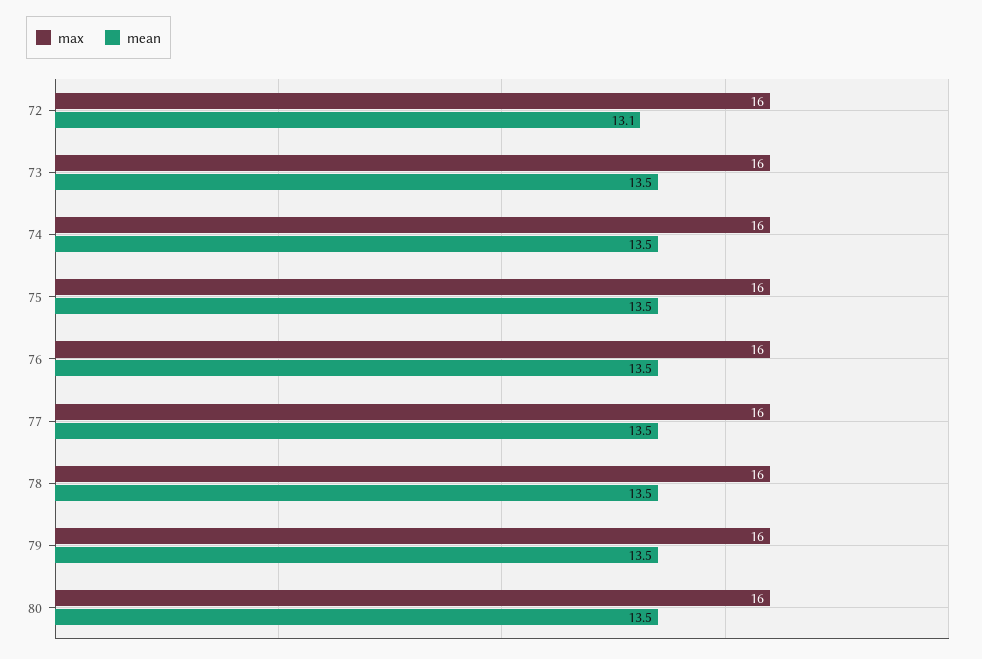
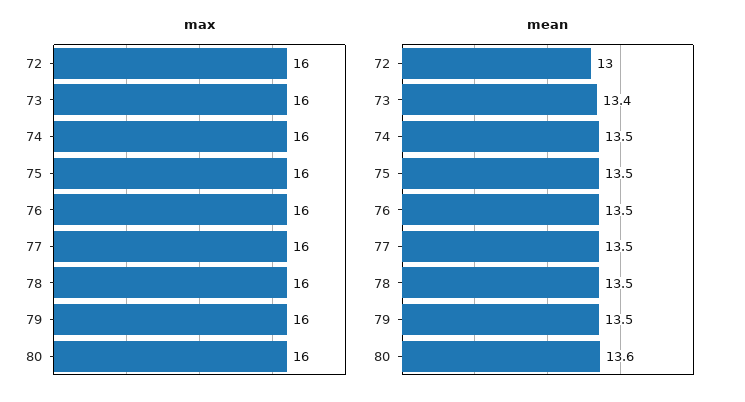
  {
    "max": {
      "72": 16,
      "73": 16,
      "74": 16,
      "75": 16,
      "76": 16,
      "77": 16,
      "78": 16,
      "79": 16,
      "80": 16
    },
    "mean": {
-     "72": 13.1,
+     "72": 13,
-     "73": 13.5,
+     "73": 13.4,
      "74": 13.5,
      "75": 13.5,
      "76": 13.5,
      "77": 13.5,
      "78": 13.5,
      "79": 13.5,
-     "80": 13.5
+     "80": 13.6
    }
  }

